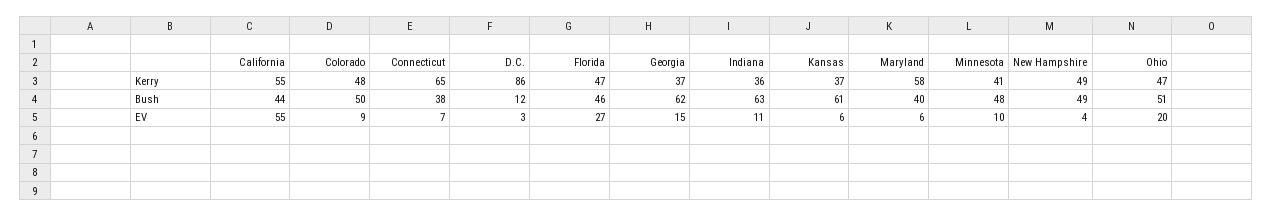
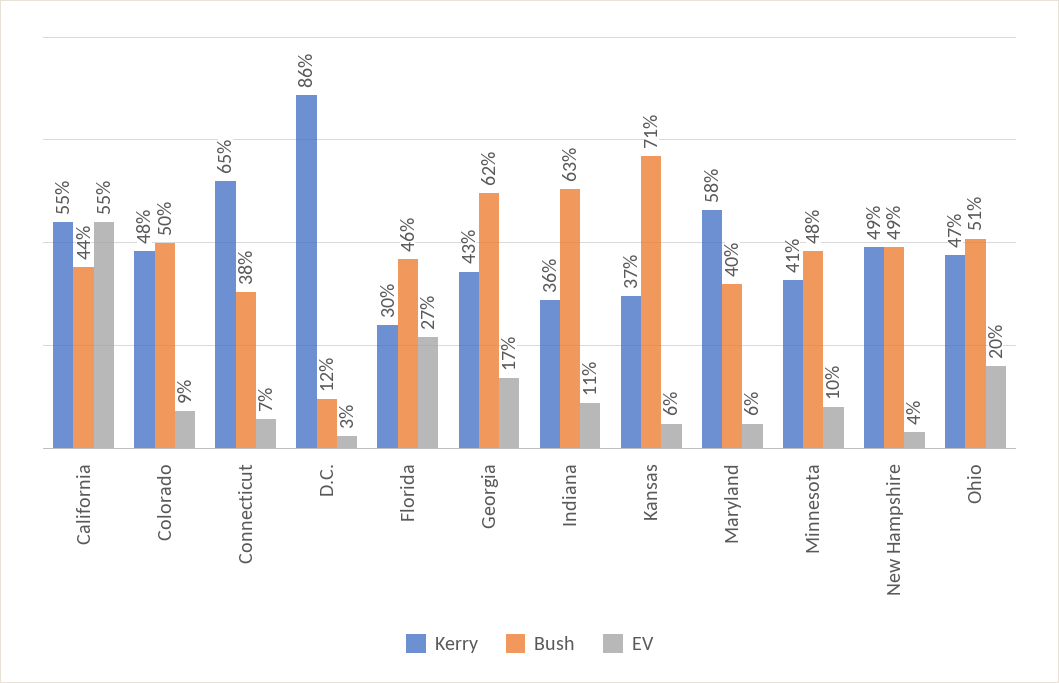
  {
    "Kerry": {
      "California": 55,
      "Colorado": 48,
      "Connecticut": 65,
      "D.C.": 86,
-     "Florida": 47,
+     "Florida": 30,
-     "Georgia": 37,
+     "Georgia": 43,
      "Indiana": 36,
      "Kansas": 37,
      "Maryland": 58,
      "Minnesota": 41,
      "New Hampshire": 49,
      "Ohio": 47
    },
    "Bush": {
      "California": 44,
      "Colorado": 50,
      "Connecticut": 38,
      "D.C.": 12,
      "Florida": 46,
      "Georgia": 62,
      "Indiana": 63,
-     "Kansas": 61,
+     "Kansas": 71,
      "Maryland": 40,
      "Minnesota": 48,
      "New Hampshire": 49,
      "Ohio": 51
    },
    "EV": {
      "California": 55,
      "Colorado": 9,
      "Connecticut": 7,
      "D.C.": 3,
      "Florida": 27,
-     "Georgia": 15,
+     "Georgia": 17,
      "Indiana": 11,
      "Kansas": 6,
      "Maryland": 6,
      "Minnesota": 10,
      "New Hampshire": 4,
      "Ohio": 20
    }
  }

